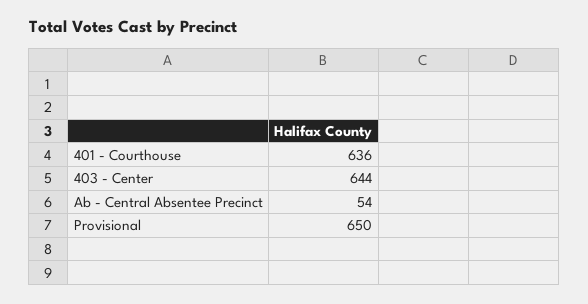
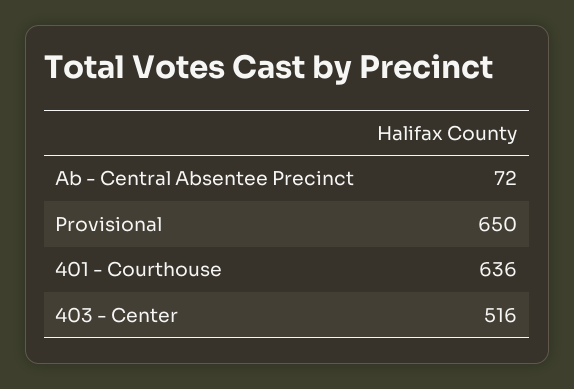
  {
    "401 - Courthouse": 636,
-   "403 - Center": 644,
+   "403 - Center": 516,
-   "Ab - Central Absentee Precinct": 54,
+   "Ab - Central Absentee Precinct": 72,
    "Provisional": 650
  }

